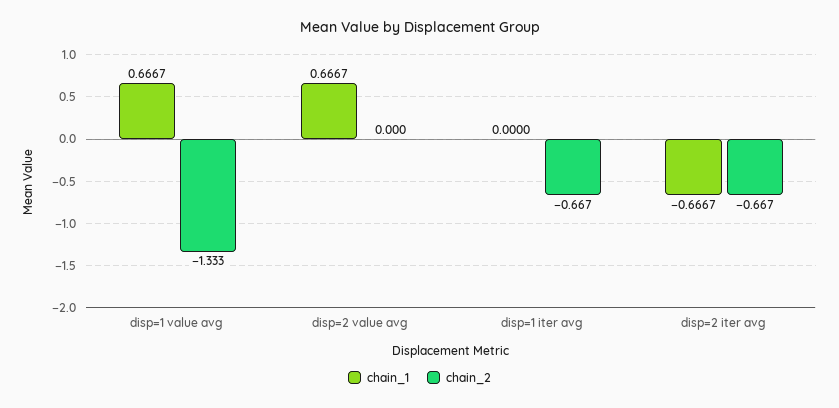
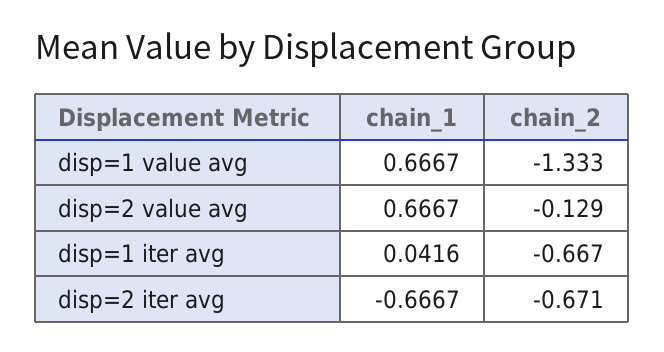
  {
    "chain_1": {
      "disp=1 value avg": 0.6667,
      "disp=2 value avg": 0.6667,
-     "disp=1 iter avg": 0,
+     "disp=1 iter avg": 0.0416,
      "disp=2 iter avg": -0.6667
    },
    "chain_2": {
      "disp=1 value avg": -1.333,
-     "disp=2 value avg": 0,
+     "disp=2 value avg": -0.129,
      "disp=1 iter avg": -0.667,
-     "disp=2 iter avg": -0.667
+     "disp=2 iter avg": -0.671
    }
  }

